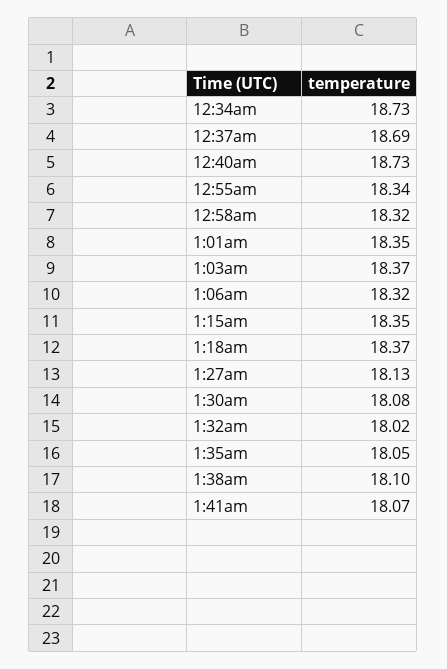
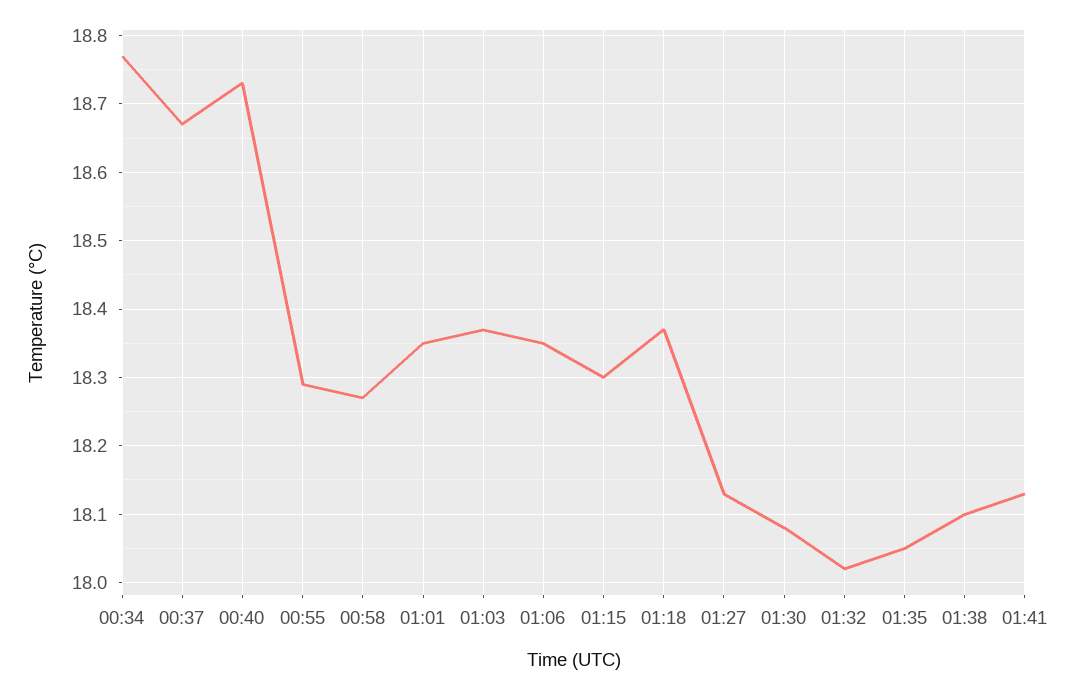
  {
-   "12:34am": 18.73,
+   "12:34am": 18.77,
-   "12:37am": 18.69,
+   "12:37am": 18.67,
    "12:40am": 18.73,
-   "12:55am": 18.34,
+   "12:55am": 18.29,
-   "12:58am": 18.32,
+   "12:58am": 18.27,
    "1:01am": 18.35,
    "1:03am": 18.37,
-   "1:06am": 18.32,
+   "1:06am": 18.35,
-   "1:15am": 18.35,
+   "1:15am": 18.3,
    "1:18am": 18.37,
    "1:27am": 18.13,
    "1:30am": 18.08,
    "1:32am": 18.02,
    "1:35am": 18.05,
    "1:38am": 18.1,
-   "1:41am": 18.07
+   "1:41am": 18.13
  }

